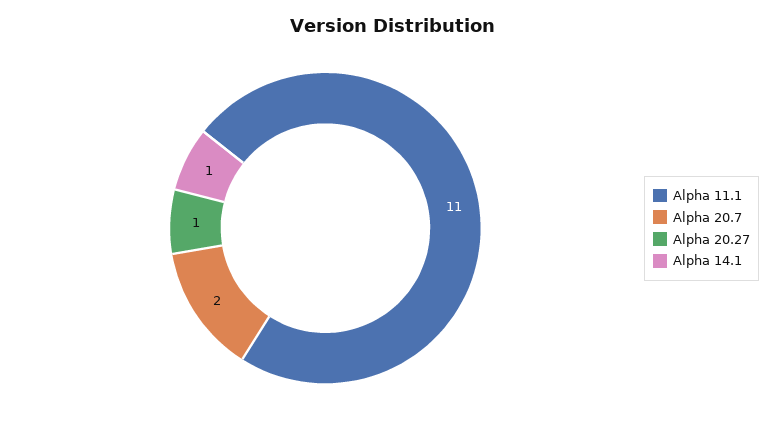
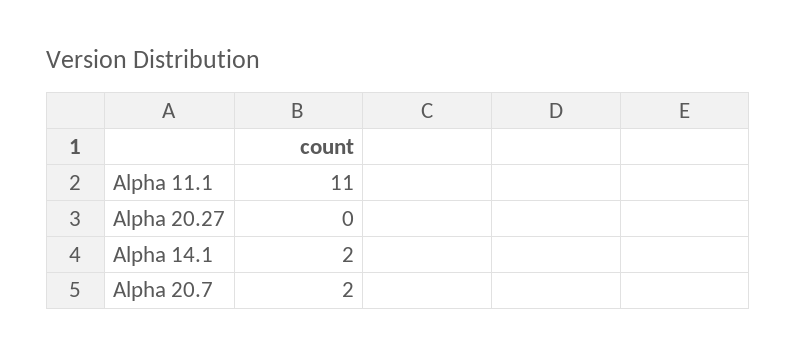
  {
    "Alpha 11.1": 11,
    "Alpha 20.7": 2,
-   "Alpha 20.27": 1,
+   "Alpha 20.27": 0,
-   "Alpha 14.1": 1
+   "Alpha 14.1": 2
  }

